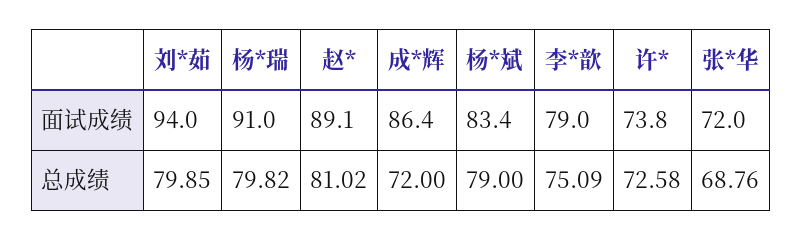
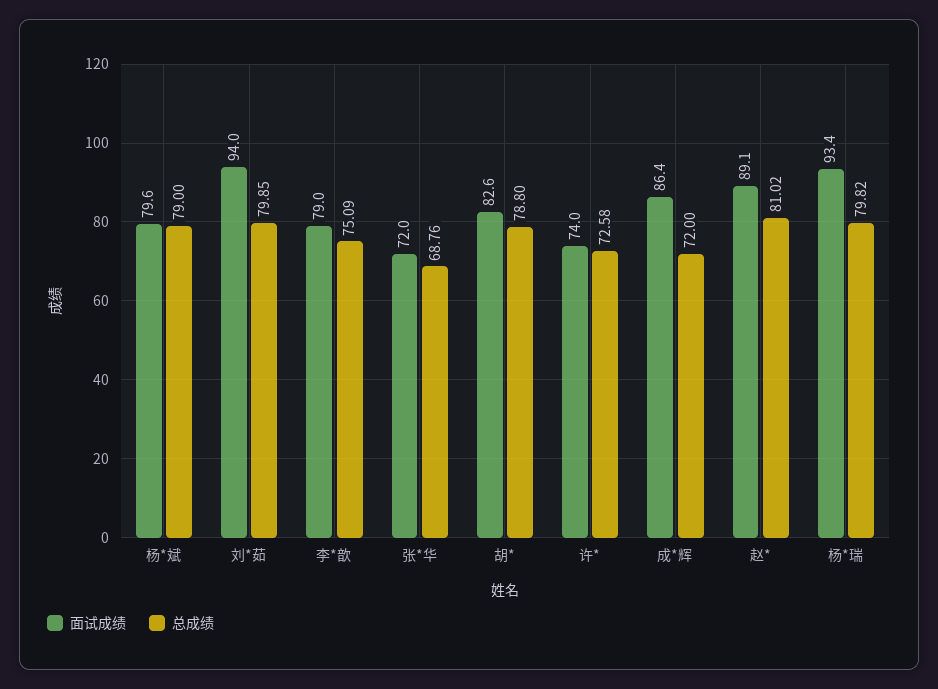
  {
    "面试成绩": {
      "刘*茹": 94,
-     "杨*瑞": 91,
+     "杨*瑞": 93.4,
      "赵*": 89.1,
      "成*辉": 86.4,
-     "杨*斌": 83.4,
+     "杨*斌": 79.6,
      "李*歆": 79,
-     "许*": 73.8,
+     "许*": 74,
-     "张*华": 72
+     "张*华": 72,
+     "胡*": 82.6
    },
    "总成绩": {
      "刘*茹": 79.85,
      "杨*瑞": 79.82,
      "赵*": 81.02,
      "成*辉": 72,
      "杨*斌": 79,
      "李*歆": 75.09,
      "许*": 72.58,
-     "张*华": 68.76
+     "张*华": 68.76,
+     "胡*": 78.8
    }
  }

